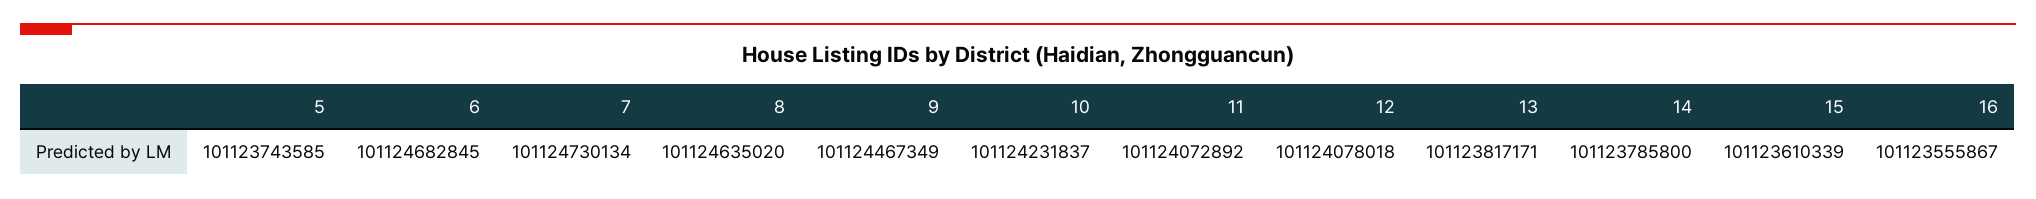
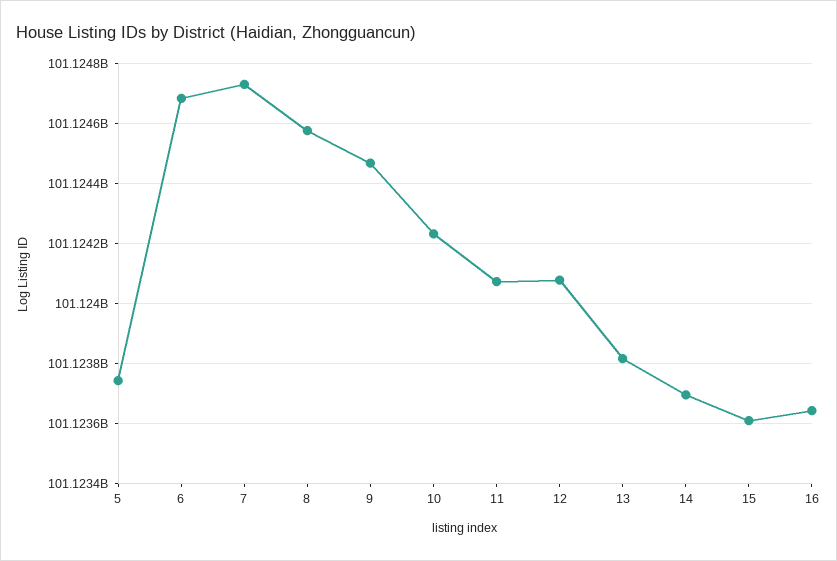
  {
    "5": 101123743585,
    "6": 101124682845,
    "7": 101124730134,
-   "8": 101124635020,
+   "8": 101124580000,
    "9": 101124467349,
    "10": 101124231837,
    "11": 101124072892,
    "12": 101124078018,
    "13": 101123817171,
-   "14": 101123785800,
+   "14": 101123700000,
    "15": 101123610339,
-   "16": 101123555867
+   "16": 101123640000
  }

